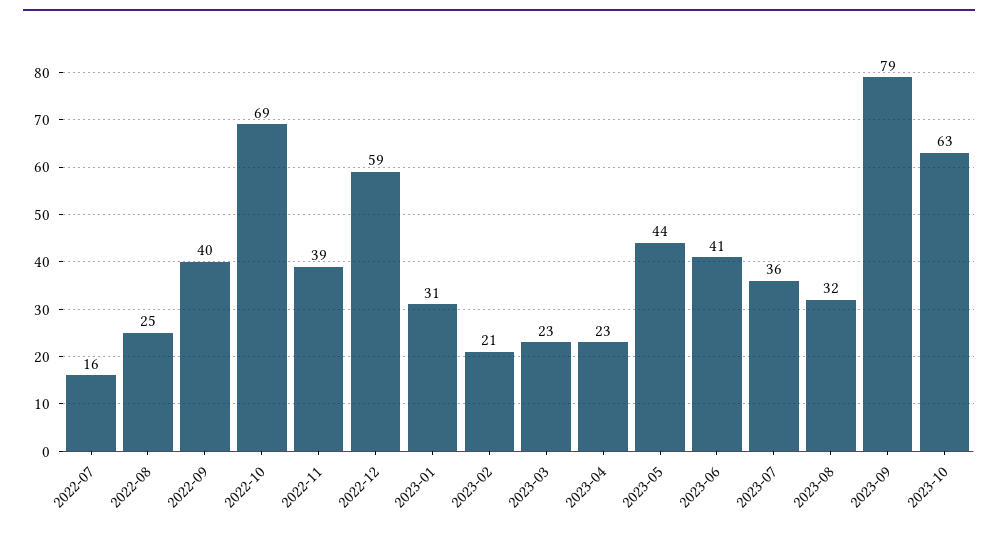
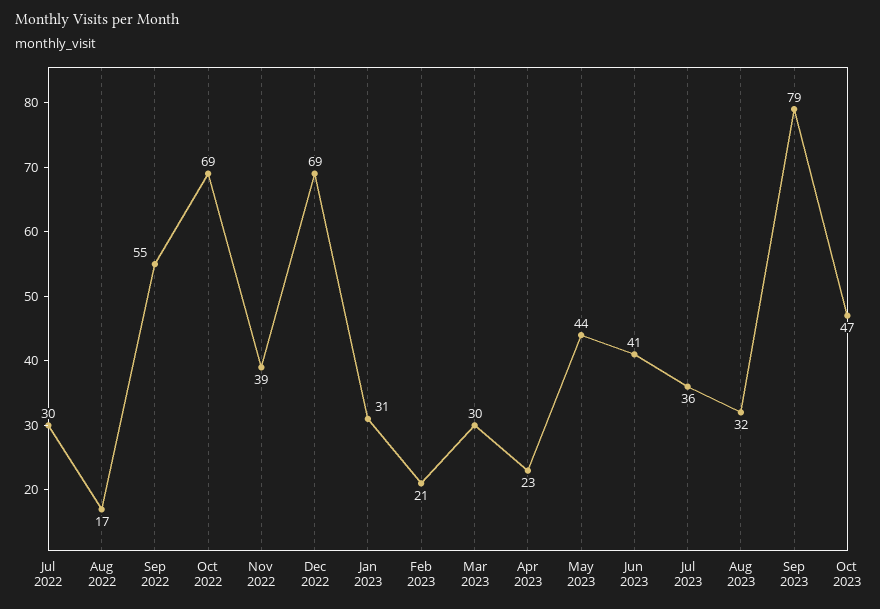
  {
-   "2022-07": 16,
+   "2022-07": 30,
-   "2022-08": 25,
+   "2022-08": 17,
-   "2022-09": 40,
+   "2022-09": 55,
    "2022-10": 69,
    "2022-11": 39,
-   "2022-12": 59,
+   "2022-12": 69,
    "2023-01": 31,
    "2023-02": 21,
-   "2023-03": 23,
+   "2023-03": 30,
    "2023-04": 23,
    "2023-05": 44,
    "2023-06": 41,
    "2023-07": 36,
    "2023-08": 32,
    "2023-09": 79,
-   "2023-10": 63
+   "2023-10": 47
  }

